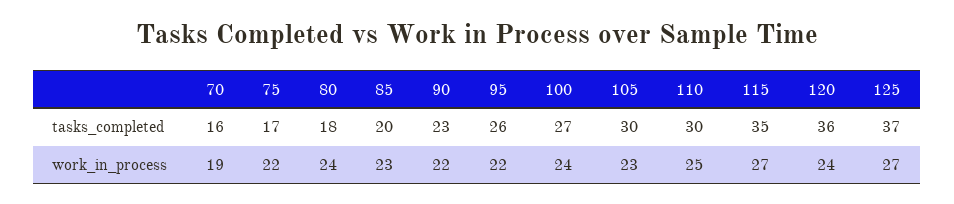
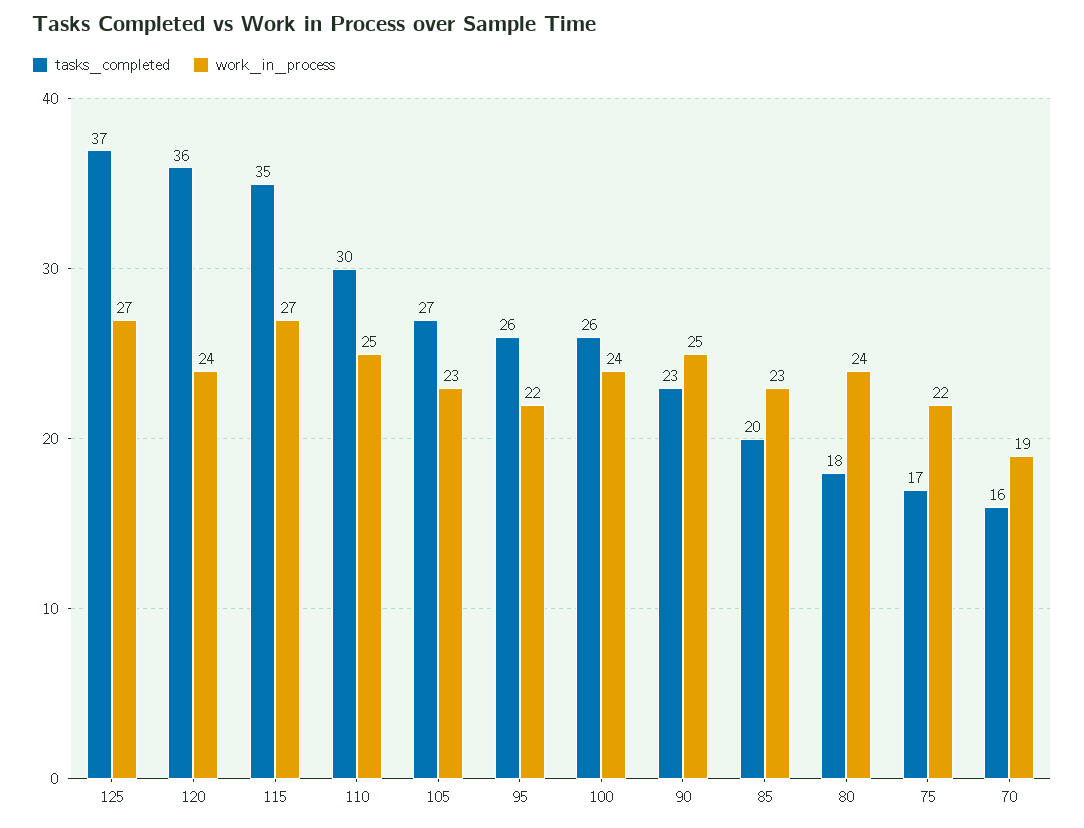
  {
    "tasks_completed": {
      "70": 16,
      "75": 17,
      "80": 18,
      "85": 20,
      "90": 23,
      "95": 26,
-     "100": 27,
+     "100": 26,
-     "105": 30,
+     "105": 27,
      "110": 30,
      "115": 35,
      "120": 36,
      "125": 37
    },
    "work_in_process": {
      "70": 19,
      "75": 22,
      "80": 24,
      "85": 23,
-     "90": 22,
+     "90": 25,
      "95": 22,
      "100": 24,
      "105": 23,
      "110": 25,
      "115": 27,
      "120": 24,
      "125": 27
    }
  }

